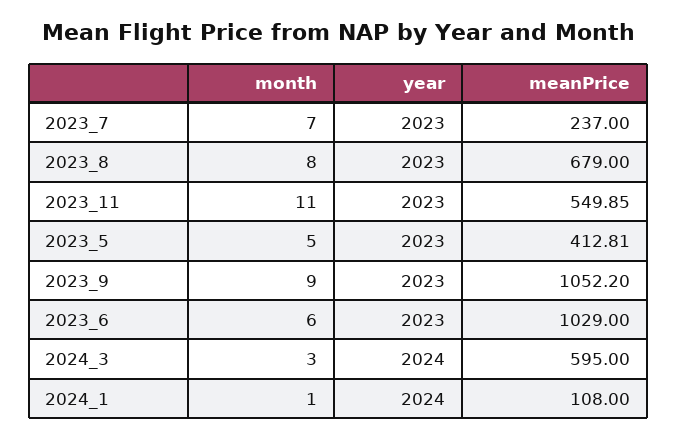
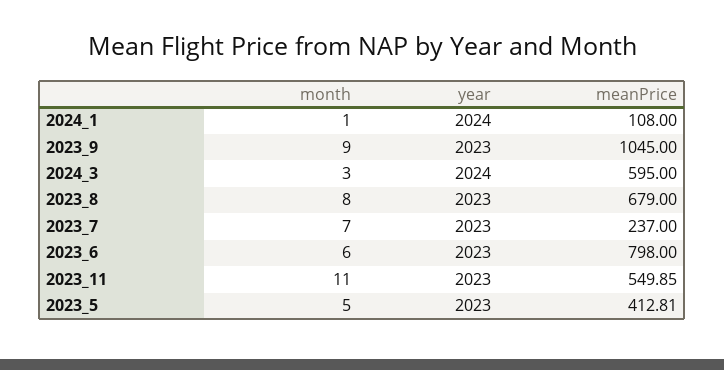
  {
    "month": {
      "2023_7": 7,
      "2023_8": 8,
      "2023_11": 11,
      "2023_5": 5,
      "2023_9": 9,
      "2023_6": 6,
      "2024_3": 3,
      "2024_1": 1
    },
    "year": {
      "2023_7": 2023,
      "2023_8": 2023,
      "2023_11": 2023,
      "2023_5": 2023,
      "2023_9": 2023,
      "2023_6": 2023,
      "2024_3": 2024,
      "2024_1": 2024
    },
    "meanPrice": {
      "2023_7": 237,
      "2023_8": 679,
      "2023_11": 549.85,
      "2023_5": 412.81,
-     "2023_9": 1052.2,
+     "2023_9": 1045,
-     "2023_6": 1029,
+     "2023_6": 798,
      "2024_3": 595,
      "2024_1": 108
    }
  }

